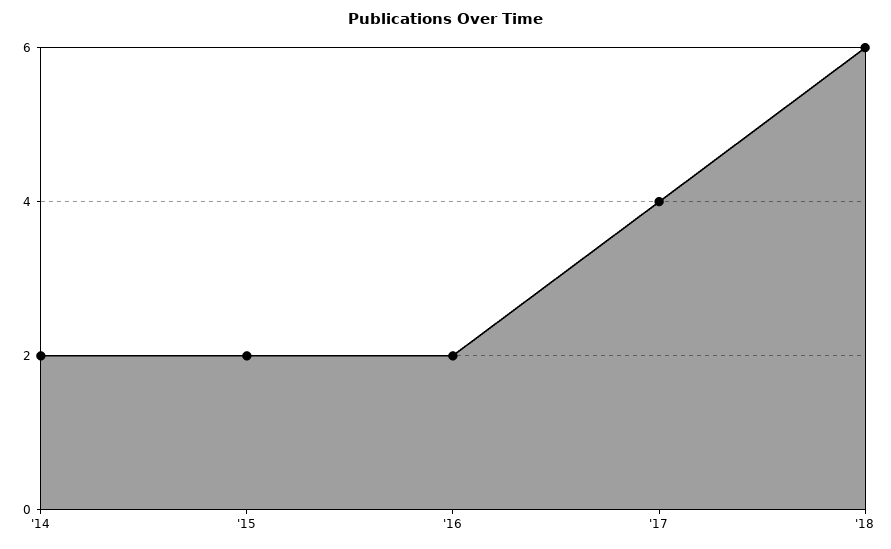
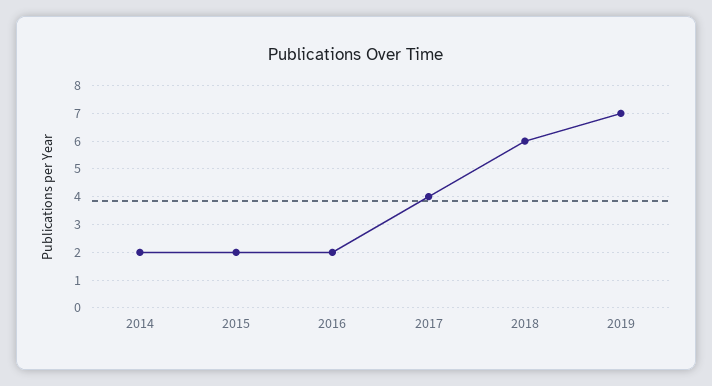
  {
    "'14": 2,
    "'15": 2,
    "'16": 2,
    "'17": 4,
-   "'18": 6
+   "'18": 6,
+   "2019": 7
  }

